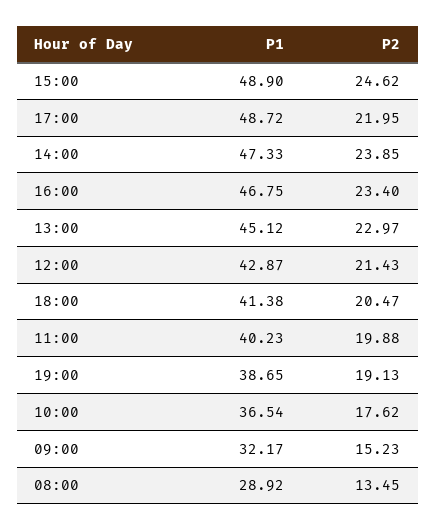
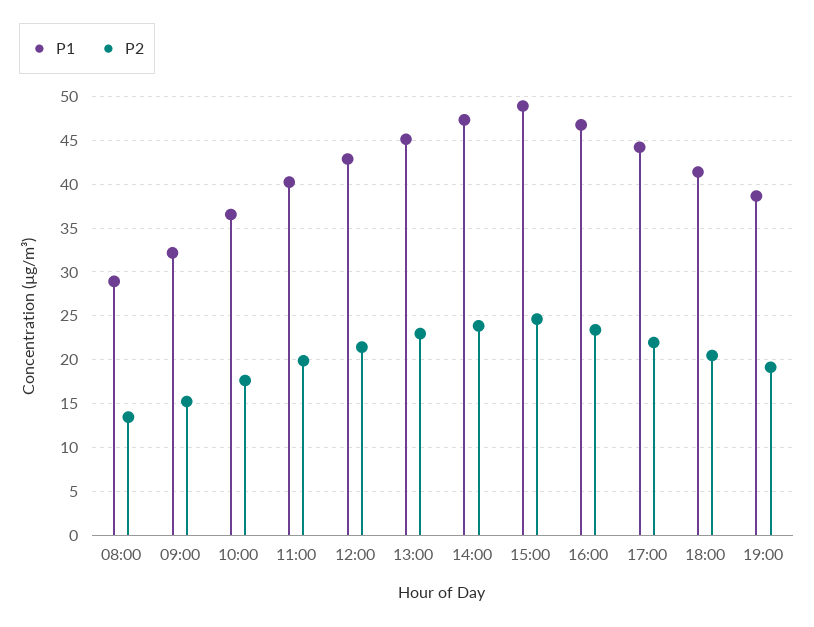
  {
    "P1": {
      "15:00": 48.9,
-     "17:00": 48.72,
+     "17:00": 44,
      "14:00": 47.33,
      "16:00": 46.75,
      "13:00": 45.12,
      "12:00": 42.87,
      "18:00": 41.38,
      "11:00": 40.23,
      "19:00": 38.65,
      "10:00": 36.54,
      "09:00": 32.17,
      "08:00": 28.92
    },
    "P2": {
      "15:00": 24.62,
      "17:00": 21.95,
      "14:00": 23.85,
      "16:00": 23.4,
      "13:00": 22.97,
      "12:00": 21.43,
      "18:00": 20.47,
      "11:00": 19.88,
      "19:00": 19.13,
      "10:00": 17.62,
      "09:00": 15.23,
      "08:00": 13.45
    }
  }

